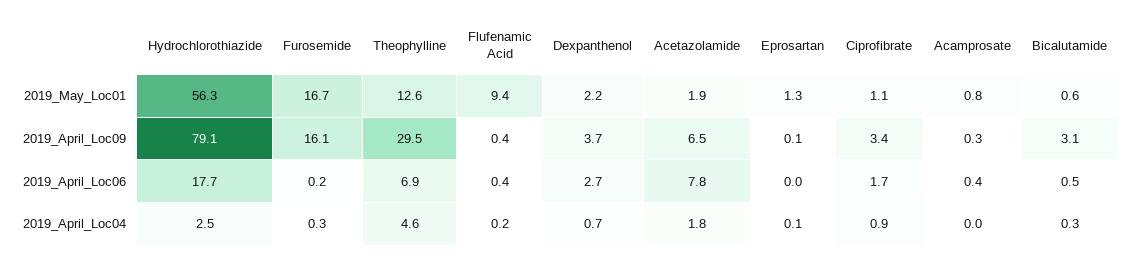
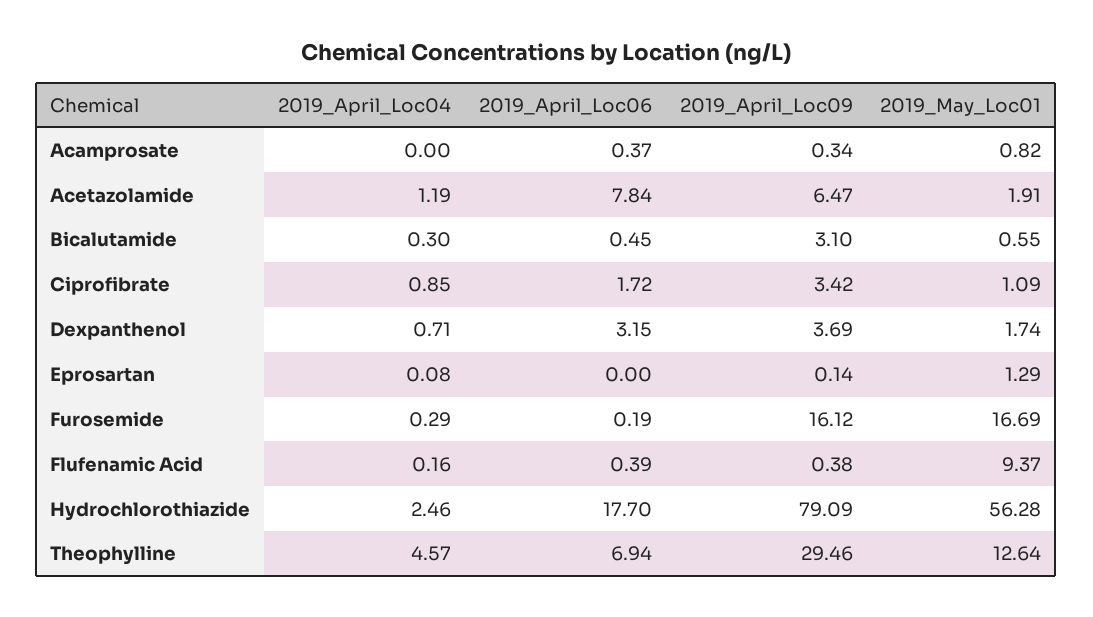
  {
    "Hydrochlorothiazide": {
      "2019_May_Loc01": 56.28,
      "2019_April_Loc09": 79.09,
      "2019_April_Loc06": 17.7,
      "2019_April_Loc04": 2.46
    },
    "Furosemide": {
      "2019_May_Loc01": 16.69,
      "2019_April_Loc09": 16.12,
      "2019_April_Loc06": 0.19,
      "2019_April_Loc04": 0.29
    },
    "Theophylline": {
      "2019_May_Loc01": 12.64,
      "2019_April_Loc09": 29.46,
      "2019_April_Loc06": 6.94,
      "2019_April_Loc04": 4.57
    },
    "Flufenamic Acid": {
      "2019_May_Loc01": 9.37,
      "2019_April_Loc09": 0.38,
      "2019_April_Loc06": 0.39,
      "2019_April_Loc04": 0.16
    },
    "Dexpanthenol": {
-     "2019_May_Loc01": 2.2,
+     "2019_May_Loc01": 1.74,
      "2019_April_Loc09": 3.69,
-     "2019_April_Loc06": 2.7,
+     "2019_April_Loc06": 3.15,
      "2019_April_Loc04": 0.71
    },
    "Acetazolamide": {
      "2019_May_Loc01": 1.91,
      "2019_April_Loc09": 6.47,
      "2019_April_Loc06": 7.84,
-     "2019_April_Loc04": 1.8
+     "2019_April_Loc04": 1.19
    },
    "Eprosartan": {
      "2019_May_Loc01": 1.29,
      "2019_April_Loc09": 0.14,
      "2019_April_Loc06": 0,
      "2019_April_Loc04": 0.08
    },
    "Ciprofibrate": {
      "2019_May_Loc01": 1.09,
      "2019_April_Loc09": 3.42,
      "2019_April_Loc06": 1.72,
      "2019_April_Loc04": 0.85
    },
    "Acamprosate": {
      "2019_May_Loc01": 0.82,
      "2019_April_Loc09": 0.34,
      "2019_April_Loc06": 0.37,
      "2019_April_Loc04": 0
    },
    "Bicalutamide": {
      "2019_May_Loc01": 0.55,
      "2019_April_Loc09": 3.1,
      "2019_April_Loc06": 0.45,
      "2019_April_Loc04": 0.3
    }
  }

